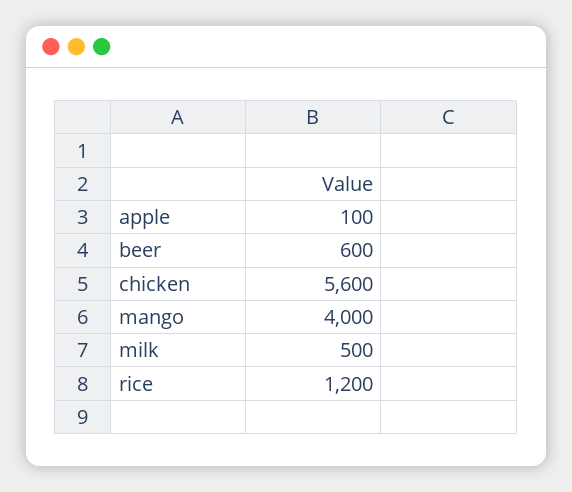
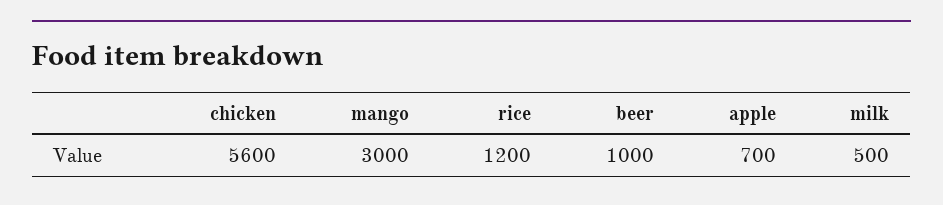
  {
-   "apple": 100,
+   "apple": 700,
-   "beer": 600,
+   "beer": 1000,
    "chicken": 5600,
-   "mango": 4000,
+   "mango": 3000,
    "milk": 500,
    "rice": 1200
  }

